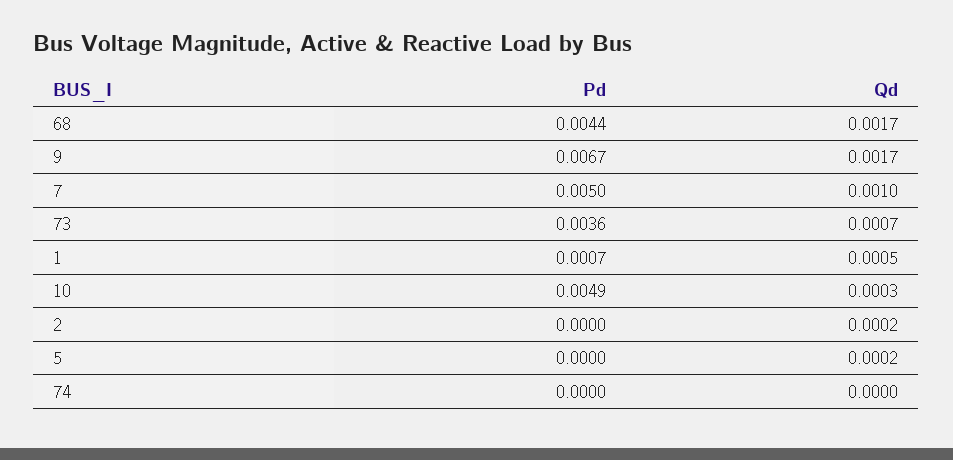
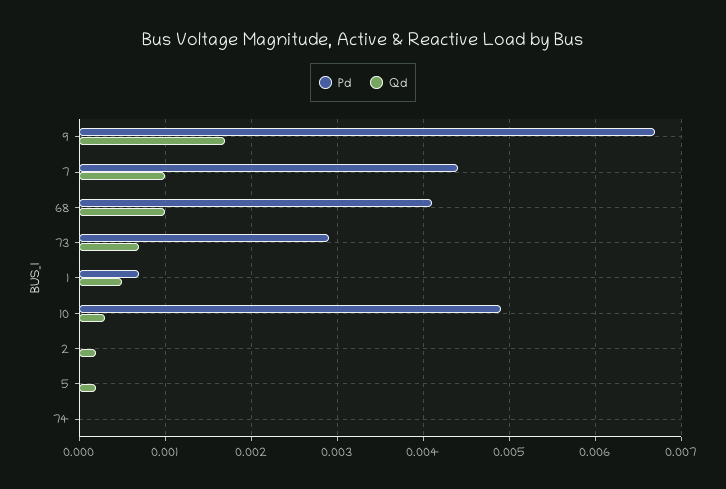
  {
    "Pd": {
-     "68": 0.0044,
+     "68": 0.0041,
      "9": 0.0067,
-     "7": 0.005,
+     "7": 0.0044,
-     "73": 0.0036,
+     "73": 0.0029,
      "1": 0.0007,
      "10": 0.0049,
      "2": 0,
      "5": 0,
      "74": 0
    },
    "Qd": {
-     "68": 0.0017,
+     "68": 0.001,
      "9": 0.0017,
      "7": 0.001,
      "73": 0.0007,
      "1": 0.0005,
      "10": 0.0003,
      "2": 0.0002,
      "5": 0.0002,
      "74": 0
    }
  }

